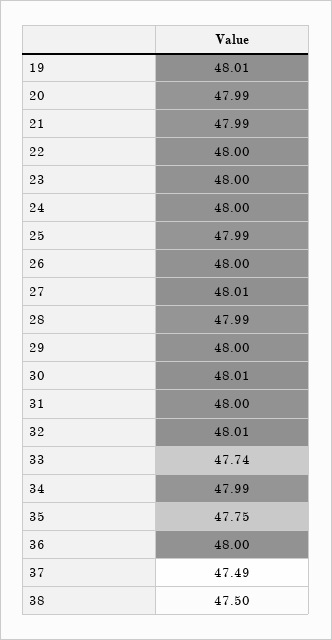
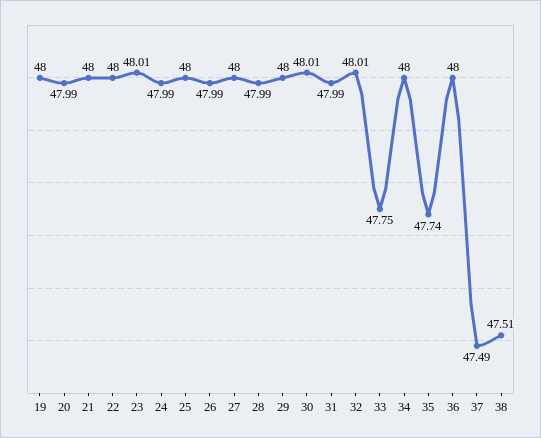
  {
-   "19": 48.01,
+   "19": 48,
    "20": 47.99,
-   "21": 47.99,
+   "21": 48,
    "22": 48,
-   "23": 48,
+   "23": 48.01,
-   "24": 48,
+   "24": 47.99,
-   "25": 47.99,
+   "25": 48,
-   "26": 48,
+   "26": 47.99,
-   "27": 48.01,
+   "27": 48,
    "28": 47.99,
    "29": 48,
    "30": 48.01,
-   "31": 48,
+   "31": 47.99,
    "32": 48.01,
-   "33": 47.74,
+   "33": 47.75,
-   "34": 47.99,
+   "34": 48,
-   "35": 47.75,
+   "35": 47.74,
    "36": 48,
    "37": 47.49,
-   "38": 47.5
+   "38": 47.51
  }

